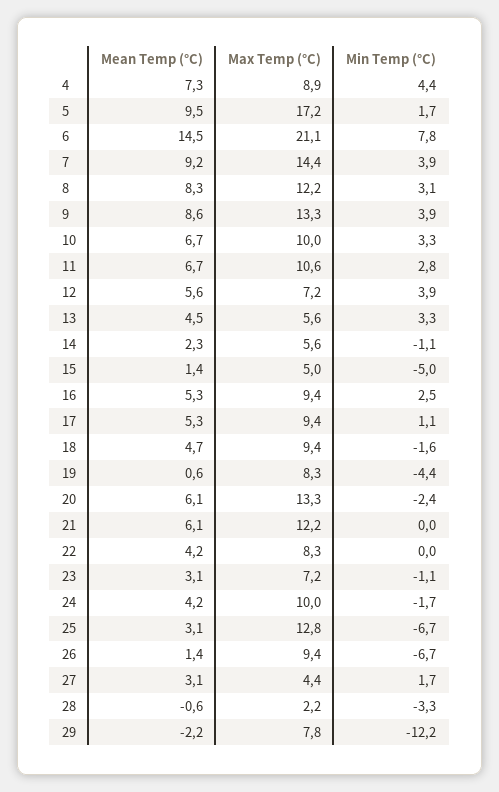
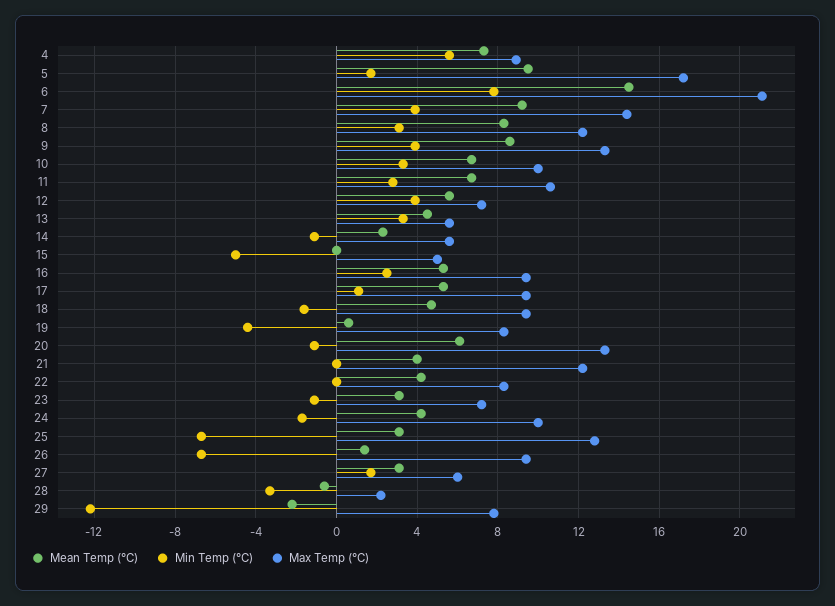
  {
    "Mean Temp (°C)": {
      "4": 7.3,
      "5": 9.5,
      "6": 14.5,
      "7": 9.2,
      "8": 8.3,
      "9": 8.6,
      "10": 6.7,
      "11": 6.7,
      "12": 5.6,
      "13": 4.5,
      "14": 2.3,
-     "15": 1.4,
+     "15": 0,
      "16": 5.3,
      "17": 5.3,
      "18": 4.7,
      "19": 0.6,
      "20": 6.1,
-     "21": 6.1,
+     "21": 4,
      "22": 4.2,
      "23": 3.1,
      "24": 4.2,
      "25": 3.1,
      "26": 1.4,
      "27": 3.1,
      "28": -0.6,
      "29": -2.2
    },
    "Max Temp (°C)": {
      "4": 8.9,
      "5": 17.2,
      "6": 21.1,
      "7": 14.4,
      "8": 12.2,
      "9": 13.3,
      "10": 10,
      "11": 10.6,
      "12": 7.2,
      "13": 5.6,
      "14": 5.6,
      "15": 5,
      "16": 9.4,
      "17": 9.4,
      "18": 9.4,
      "19": 8.3,
      "20": 13.3,
      "21": 12.2,
      "22": 8.3,
      "23": 7.2,
      "24": 10,
      "25": 12.8,
      "26": 9.4,
-     "27": 4.4,
+     "27": 6,
      "28": 2.2,
      "29": 7.8
    },
    "Min Temp (°C)": {
-     "4": 4.4,
+     "4": 5.5,
      "5": 1.7,
      "6": 7.8,
      "7": 3.9,
      "8": 3.1,
      "9": 3.9,
      "10": 3.3,
      "11": 2.8,
      "12": 3.9,
      "13": 3.3,
      "14": -1.1,
      "15": -5,
      "16": 2.5,
      "17": 1.1,
      "18": -1.6,
      "19": -4.4,
-     "20": -2.4,
+     "20": -1,
      "21": 0,
      "22": 0,
      "23": -1.1,
      "24": -1.7,
      "25": -6.7,
      "26": -6.7,
      "27": 1.7,
      "28": -3.3,
      "29": -12.2
    }
  }

